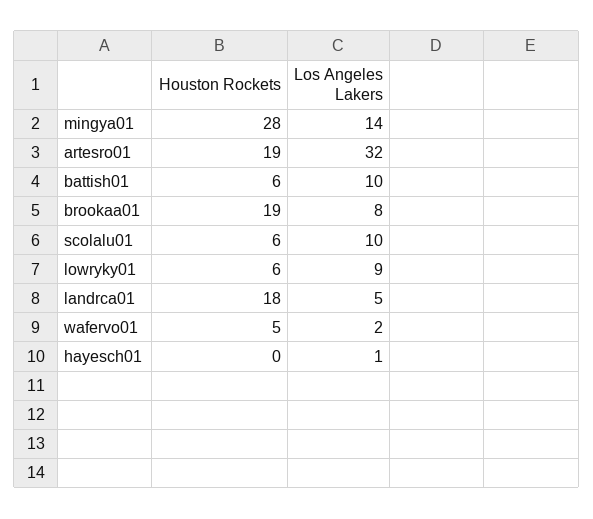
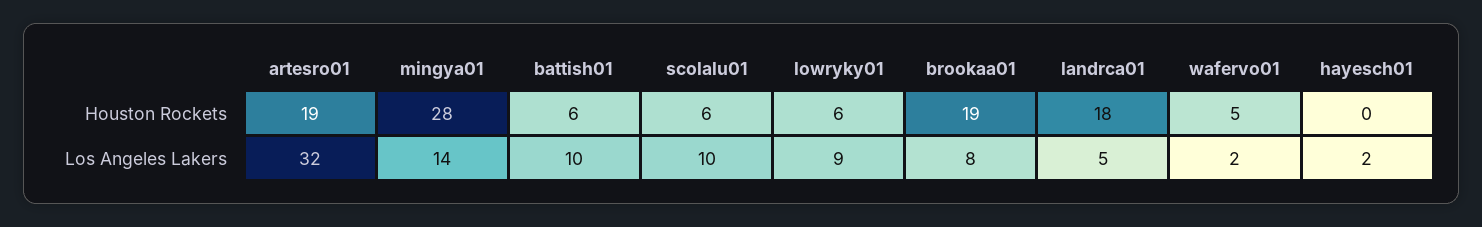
  {
    "Houston Rockets": {
      "mingya01": 28,
      "artesro01": 19,
      "battish01": 6,
      "brookaa01": 19,
      "scolalu01": 6,
      "lowryky01": 6,
      "landrca01": 18,
      "wafervo01": 5,
      "hayesch01": 0
    },
    "Los Angeles Lakers": {
      "mingya01": 14,
      "artesro01": 32,
      "battish01": 10,
      "brookaa01": 8,
      "scolalu01": 10,
      "lowryky01": 9,
      "landrca01": 5,
      "wafervo01": 2,
-     "hayesch01": 1
+     "hayesch01": 2
    }
  }

